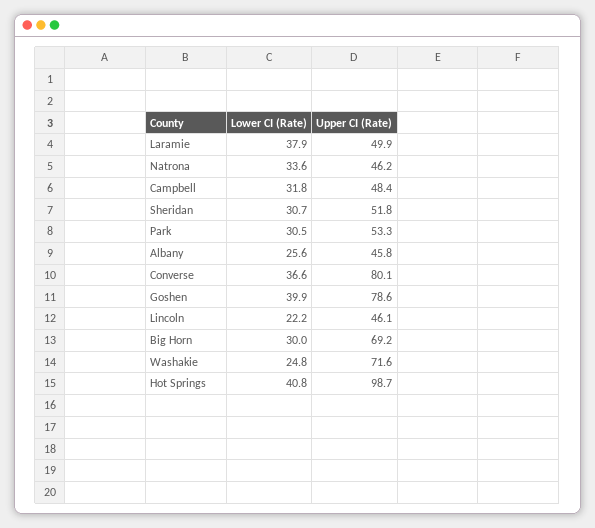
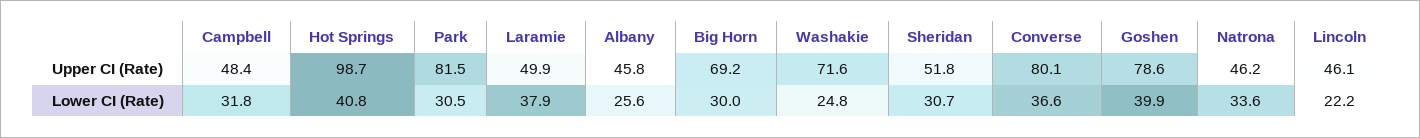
  {
    "Lower CI (Rate)": {
      "Laramie": 37.9,
      "Natrona": 33.6,
      "Campbell": 31.8,
      "Sheridan": 30.7,
      "Park": 30.5,
      "Albany": 25.6,
      "Converse": 36.6,
      "Goshen": 39.9,
      "Lincoln": 22.2,
      "Big Horn": 30,
      "Washakie": 24.8,
      "Hot Springs": 40.8
    },
    "Upper CI (Rate)": {
      "Laramie": 49.9,
      "Natrona": 46.2,
      "Campbell": 48.4,
      "Sheridan": 51.8,
-     "Park": 53.3,
+     "Park": 81.5,
      "Albany": 45.8,
      "Converse": 80.1,
      "Goshen": 78.6,
      "Lincoln": 46.1,
      "Big Horn": 69.2,
      "Washakie": 71.6,
      "Hot Springs": 98.7
    }
  }

